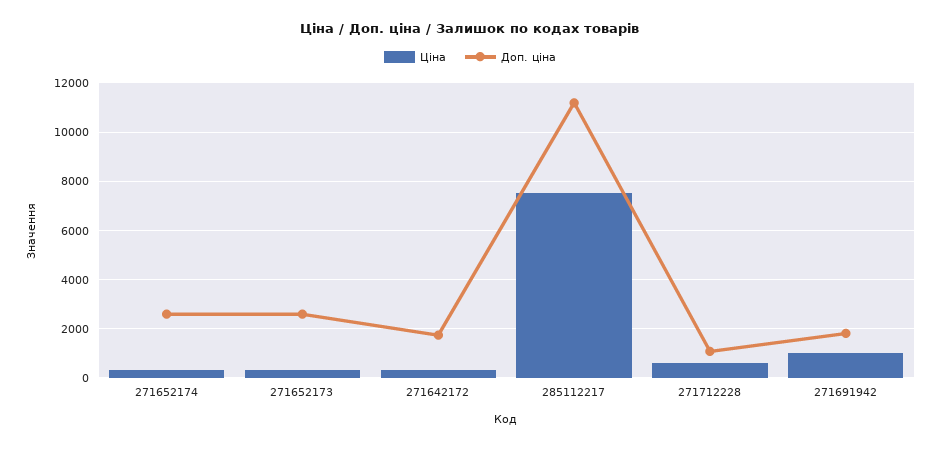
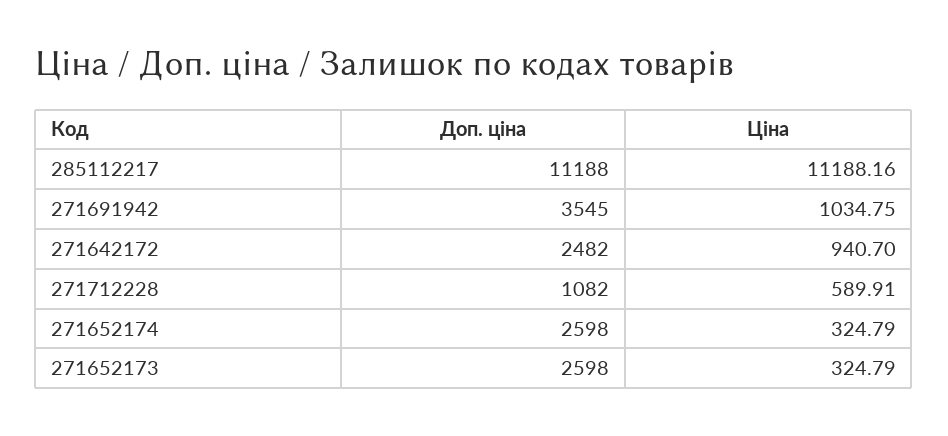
  {
    "Ціна": {
      "271652174": 324.79,
      "271652173": 324.79,
-     "271642172": 250,
+     "271642172": 940.7,
-     "285112217": 7500,
+     "285112217": 11188.16,
      "271712228": 589.91,
      "271691942": 1034.75
    },
    "Доп. ціна": {
      "271652174": 2598,
      "271652173": 2598,
-     "271642172": 1750,
+     "271642172": 2482,
      "285112217": 11188,
      "271712228": 1082,
-     "271691942": 1750
+     "271691942": 3545
    }
  }

